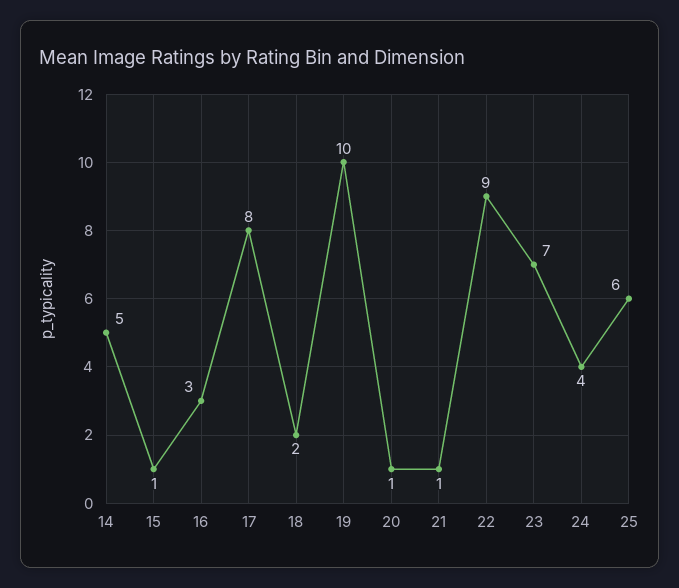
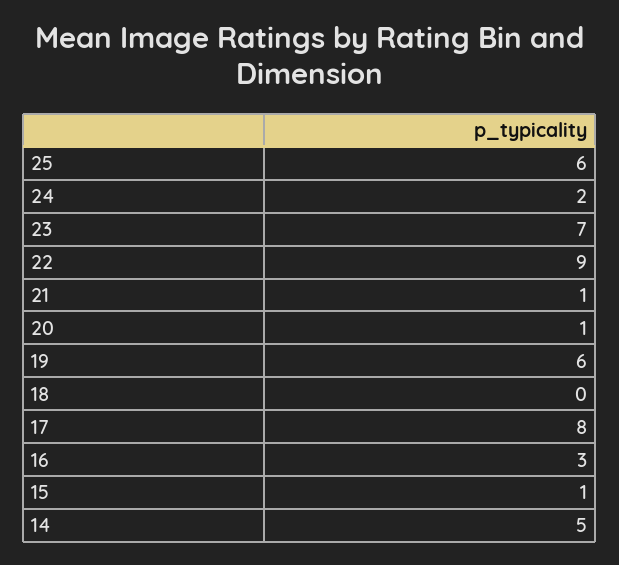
  {
    "14": 5,
    "15": 1,
    "16": 3,
    "17": 8,
-   "18": 2,
+   "18": 0,
-   "19": 10,
+   "19": 6,
    "20": 1,
    "21": 1,
    "22": 9,
    "23": 7,
-   "24": 4,
+   "24": 2,
    "25": 6
  }

